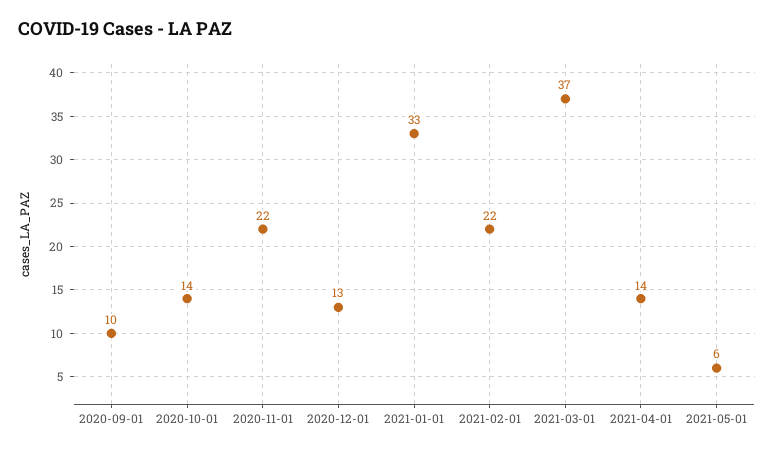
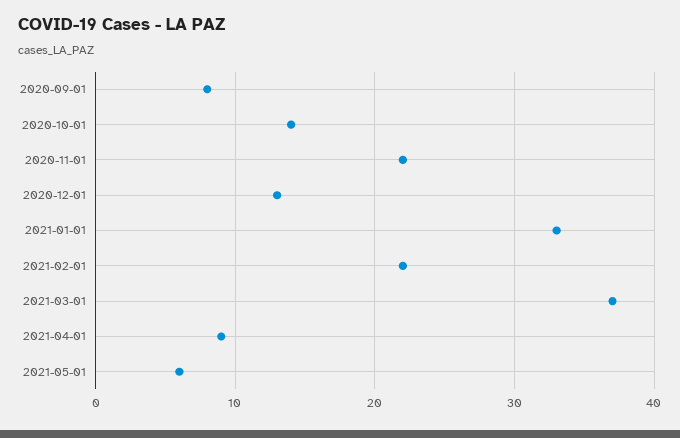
  {
-   "2020-09-01": 10,
+   "2020-09-01": 8,
    "2020-10-01": 14,
    "2020-11-01": 22,
    "2020-12-01": 13,
    "2021-01-01": 33,
    "2021-02-01": 22,
    "2021-03-01": 37,
-   "2021-04-01": 14,
+   "2021-04-01": 9,
    "2021-05-01": 6
  }

